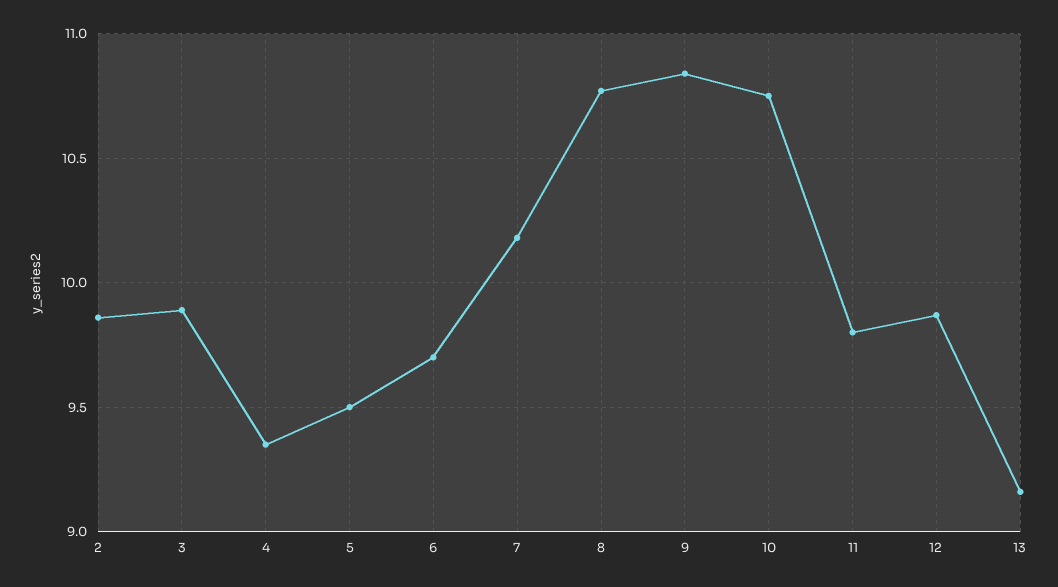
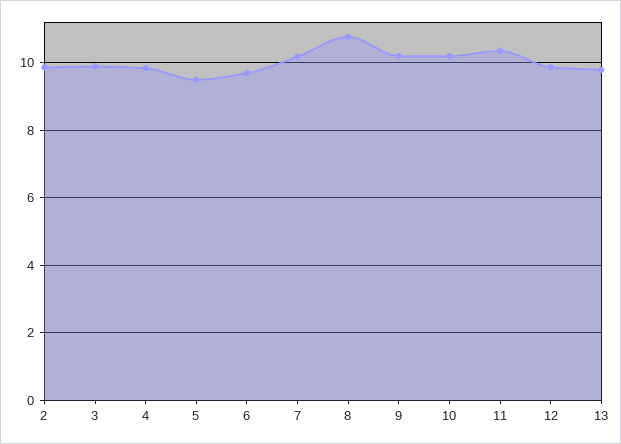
  {
    "2": 9.85,
    "3": 9.9,
-   "4": 9.35,
+   "4": 9.8,
    "5": 9.5,
    "6": 9.7,
    "7": 10.2,
    "8": 10.75,
-   "9": 10.85,
+   "9": 10.2,
-   "10": 10.75,
+   "10": 10.2,
-   "11": 9.8,
+   "11": 10.4,
    "12": 9.85,
-   "13": 9.15
+   "13": 9.8
  }

